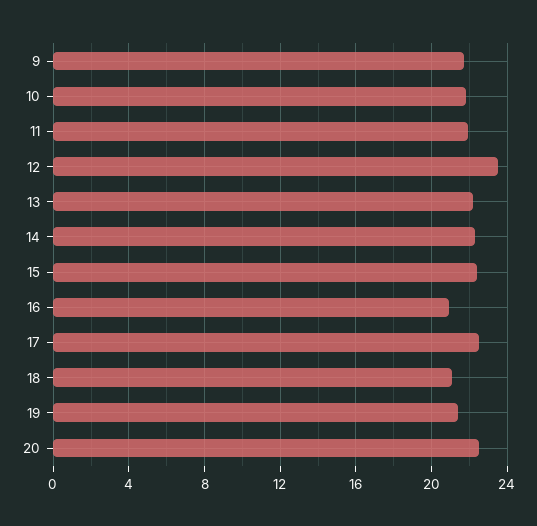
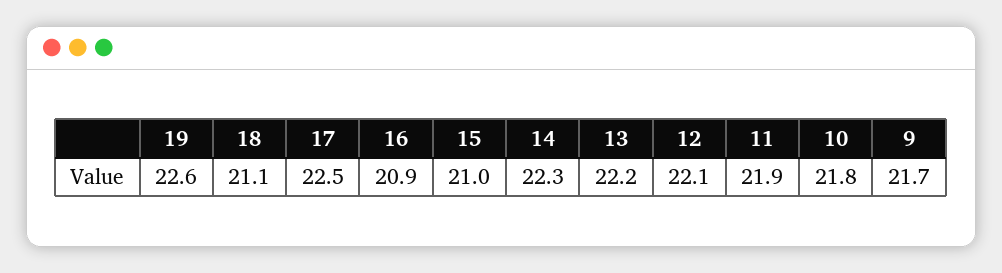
  {
    "9": 21.7,
    "10": 21.8,
    "11": 21.9,
-   "12": 23.5,
+   "12": 22.1,
    "13": 22.2,
    "14": 22.3,
-   "15": 22.5,
+   "15": 21,
    "16": 20.9,
    "17": 22.5,
    "18": 21.1,
-   "19": 21.5,
+   "19": 22.6
-   "20": 22.5
  }

